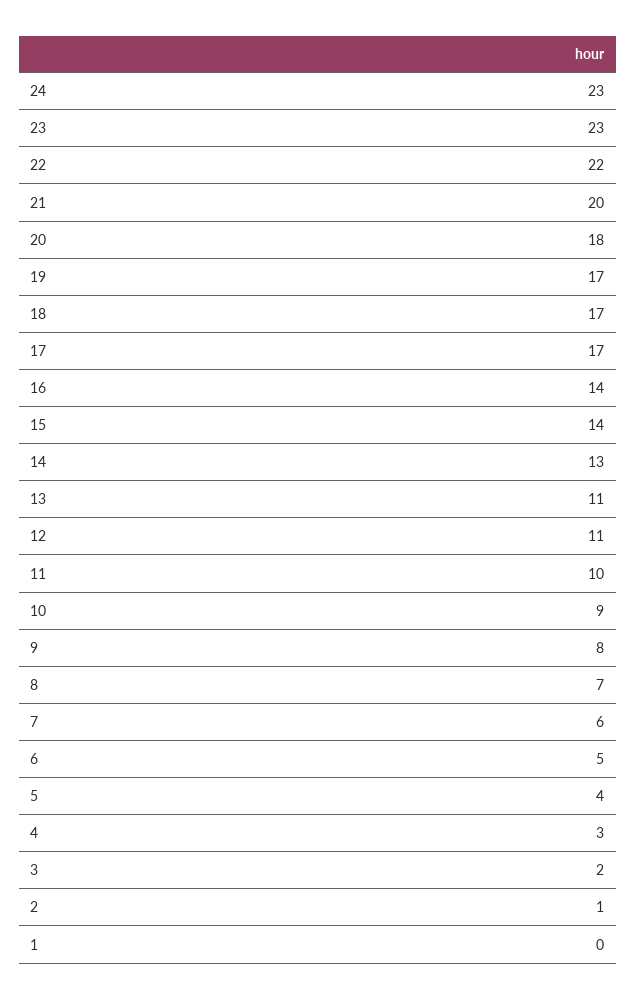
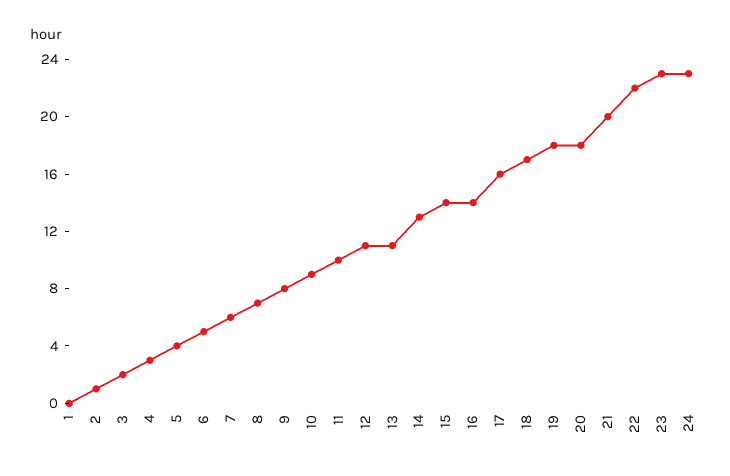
  {
    "24": 23,
    "23": 23,
    "22": 22,
    "21": 20,
    "20": 18,
-   "19": 17,
+   "19": 18,
    "18": 17,
-   "17": 17,
+   "17": 16,
    "16": 14,
    "15": 14,
    "14": 13,
    "13": 11,
    "12": 11,
    "11": 10,
    "10": 9,
    "9": 8,
    "8": 7,
    "7": 6,
    "6": 5,
    "5": 4,
    "4": 3,
    "3": 2,
    "2": 1,
    "1": 0
  }

